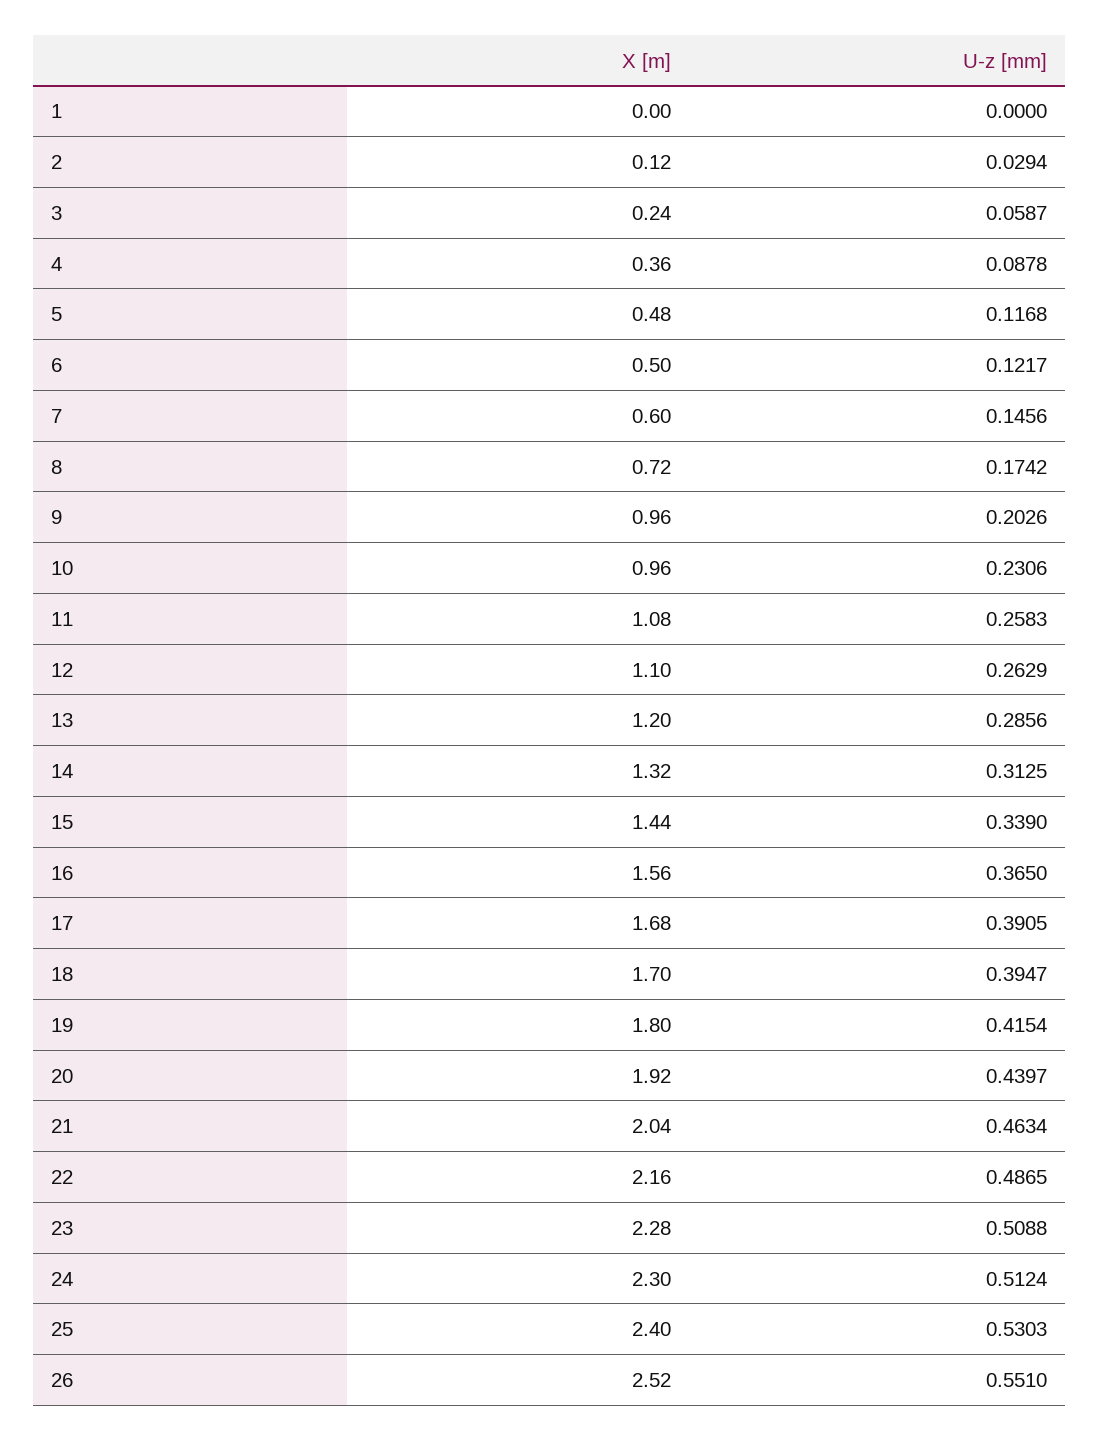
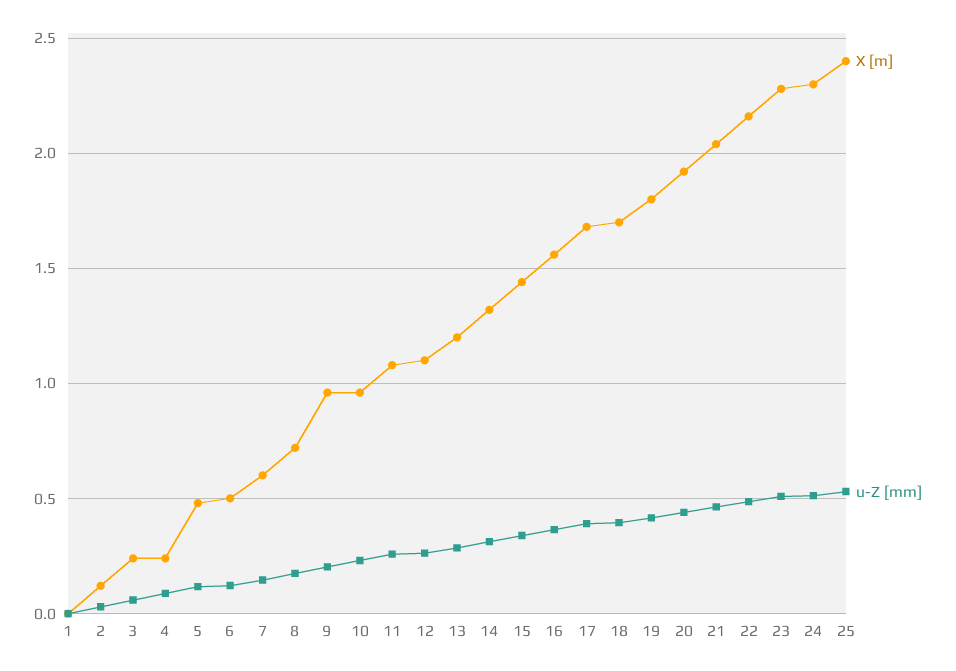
  {
    "X [m]": {
      "1": 0,
      "2": 0.12,
      "3": 0.24,
-     "4": 0.36,
+     "4": 0.25,
      "5": 0.48,
      "6": 0.5,
      "7": 0.6,
      "8": 0.72,
      "9": 0.96,
      "10": 0.96,
      "11": 1.08,
      "12": 1.1,
      "13": 1.2,
      "14": 1.32,
      "15": 1.44,
      "16": 1.56,
      "17": 1.68,
      "18": 1.7,
      "19": 1.8,
      "20": 1.92,
      "21": 2.04,
      "22": 2.16,
      "23": 2.28,
      "24": 2.3,
-     "25": 2.4,
+     "25": 2.4
-     "26": 2.52
    },
    "U-z [mm]": {
      "1": 0,
      "2": 0.0294,
      "3": 0.0587,
      "4": 0.0878,
      "5": 0.1168,
      "6": 0.1217,
      "7": 0.1456,
      "8": 0.1742,
      "9": 0.2026,
      "10": 0.2306,
      "11": 0.2583,
      "12": 0.2629,
      "13": 0.2856,
      "14": 0.3125,
      "15": 0.339,
      "16": 0.365,
      "17": 0.3905,
      "18": 0.3947,
      "19": 0.4154,
      "20": 0.4397,
      "21": 0.4634,
      "22": 0.4865,
      "23": 0.5088,
      "24": 0.5124,
-     "25": 0.5303,
+     "25": 0.5303
-     "26": 0.551
    }
  }

